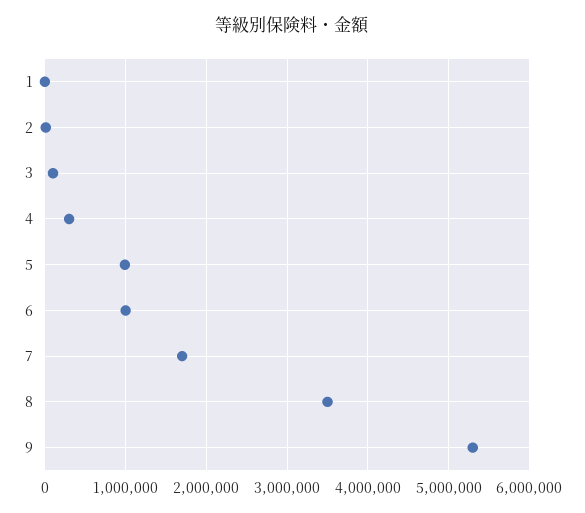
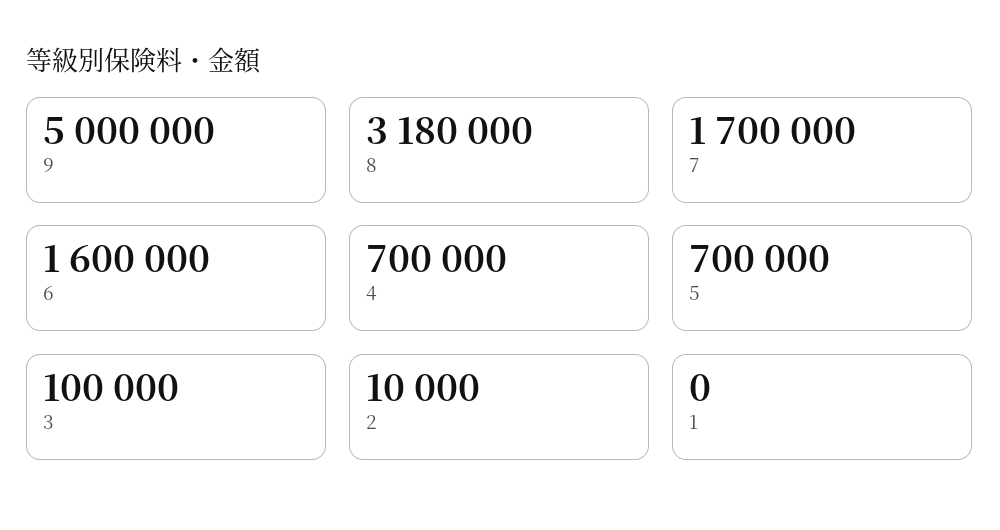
  {
    "1": 0,
    "2": 10000,
    "3": 100000,
-   "4": 300000,
+   "4": 700000,
-   "5": 1000000,
+   "5": 700000,
-   "6": 1000000,
+   "6": 1600000,
    "7": 1700000,
-   "8": 3500000,
+   "8": 3180000,
-   "9": 5300000
+   "9": 5000000
  }

